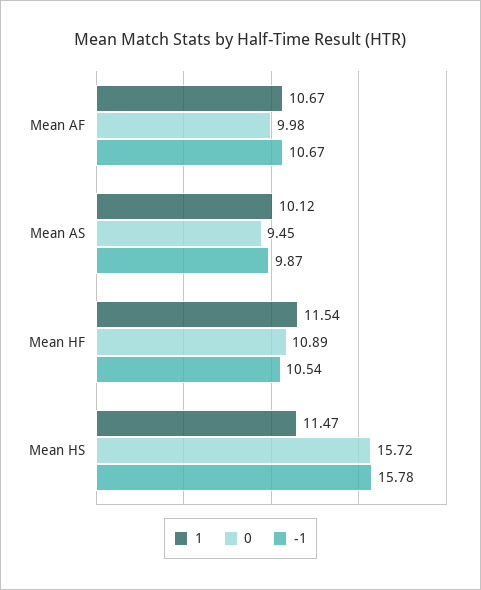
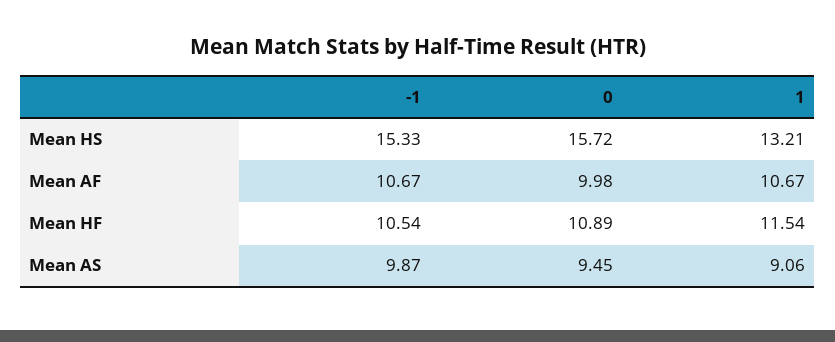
  {
    "1": {
      "Mean AF": 10.67,
-     "Mean AS": 10.12,
+     "Mean AS": 9.06,
      "Mean HF": 11.54,
-     "Mean HS": 11.47
+     "Mean HS": 13.21
    },
    "0": {
      "Mean AF": 9.98,
      "Mean AS": 9.45,
      "Mean HF": 10.89,
      "Mean HS": 15.72
    },
    "-1": {
      "Mean AF": 10.67,
      "Mean AS": 9.87,
      "Mean HF": 10.54,
-     "Mean HS": 15.78
+     "Mean HS": 15.33
    }
  }

